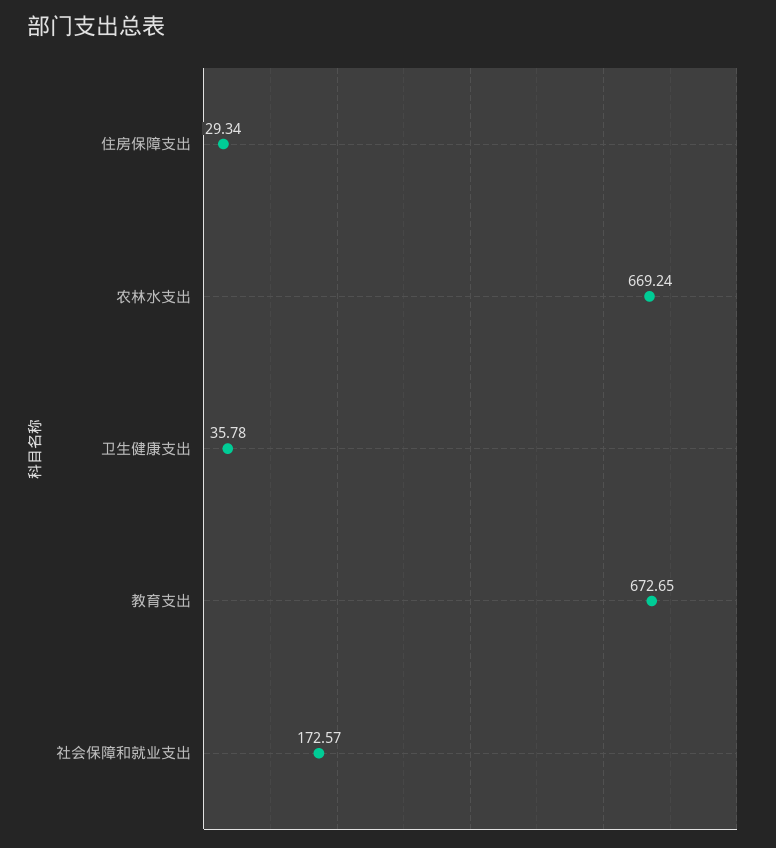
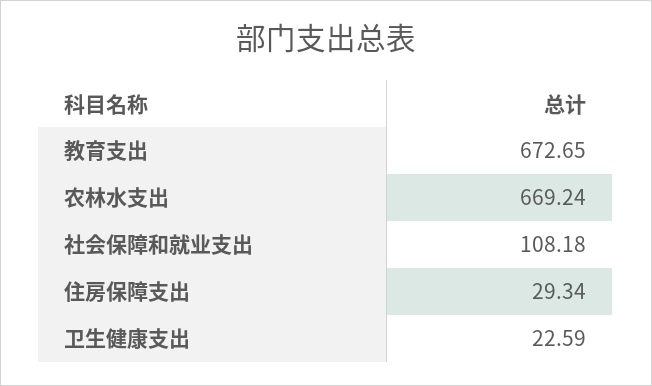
  {
    "住房保障支出": 29.34,
    "农林水支出": 669.24,
-   "卫生健康支出": 35.78,
+   "卫生健康支出": 22.59,
    "教育支出": 672.65,
-   "社会保障和就业支出": 172.57
+   "社会保障和就业支出": 108.18
  }

